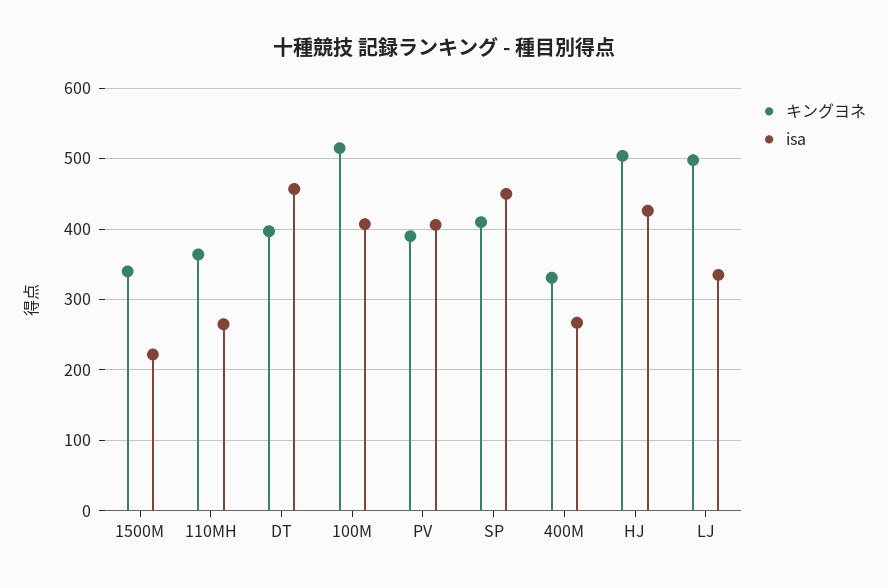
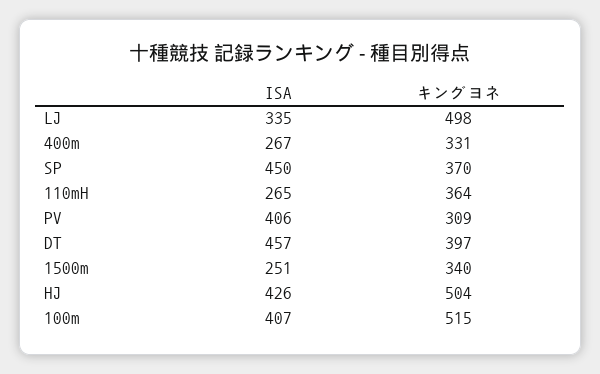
  {
    "キングヨネ": {
      "1500M": 340,
      "110MH": 364,
      "DT": 397,
      "100M": 515,
-     "PV": 390,
+     "PV": 309,
-     "SP": 410,
+     "SP": 370,
      "400M": 331,
      "HJ": 504,
      "LJ": 498
    },
    "isa": {
-     "1500M": 220,
+     "1500M": 251,
      "110MH": 265,
      "DT": 457,
      "100M": 407,
      "PV": 406,
      "SP": 450,
      "400M": 267,
      "HJ": 426,
      "LJ": 335
    }
  }

